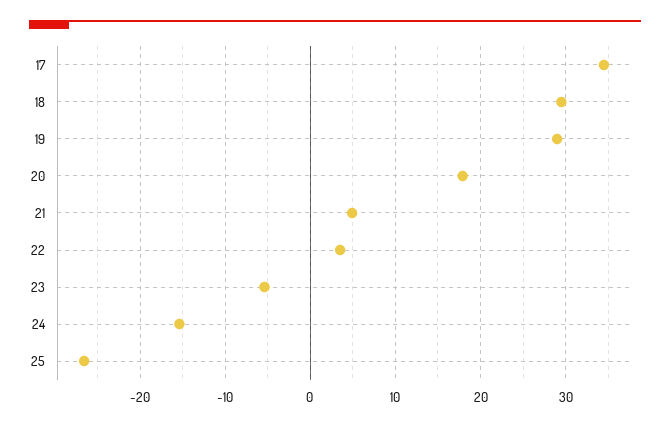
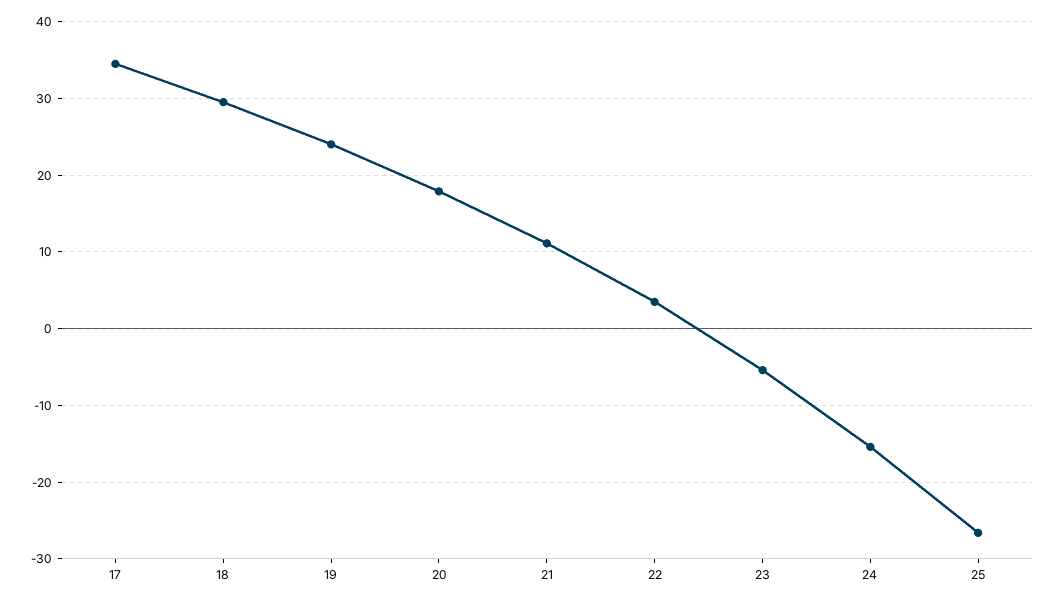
  {
    "17": 35,
    "18": 30,
-   "19": 29,
+   "19": 24,
    "20": 18,
-   "21": 5,
+   "21": 11,
    "22": 4,
    "23": -5,
    "24": -15,
    "25": -27
  }

